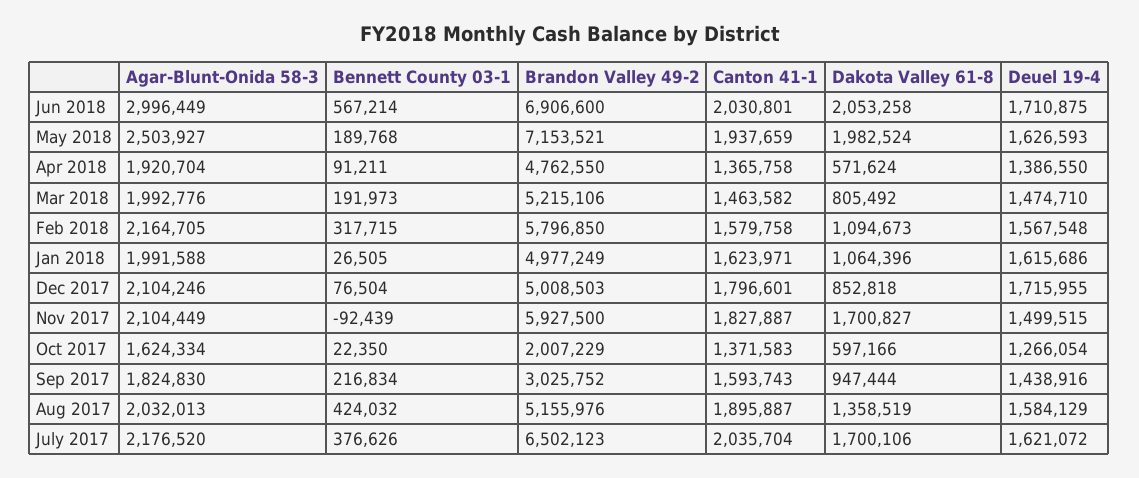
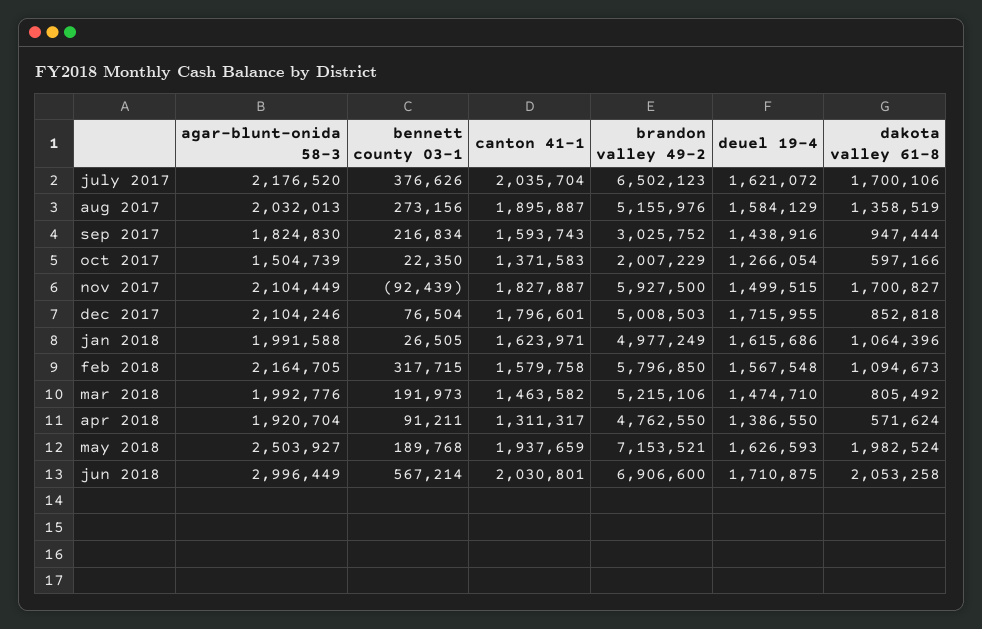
  {
    "Agar-Blunt-Onida 58-3": {
      "Jun 2018": 2996449,
      "May 2018": 2503927,
      "Apr 2018": 1920704,
      "Mar 2018": 1992776,
      "Feb 2018": 2164705,
      "Jan 2018": 1991588,
      "Dec 2017": 2104246,
      "Nov 2017": 2104449,
-     "Oct 2017": 1624334,
+     "Oct 2017": 1504739,
      "Sep 2017": 1824830,
      "Aug 2017": 2032013,
      "July 2017": 2176520
    },
    "Bennett County 03-1": {
      "Jun 2018": 567214,
      "May 2018": 189768,
      "Apr 2018": 91211,
      "Mar 2018": 191973,
      "Feb 2018": 317715,
      "Jan 2018": 26505,
      "Dec 2017": 76504,
      "Nov 2017": -92439,
      "Oct 2017": 22350,
      "Sep 2017": 216834,
-     "Aug 2017": 424032,
+     "Aug 2017": 273156,
      "July 2017": 376626
    },
    "Brandon Valley 49-2": {
      "Jun 2018": 6906600,
      "May 2018": 7153521,
      "Apr 2018": 4762550,
      "Mar 2018": 5215106,
      "Feb 2018": 5796850,
      "Jan 2018": 4977249,
      "Dec 2017": 5008503,
      "Nov 2017": 5927500,
      "Oct 2017": 2007229,
      "Sep 2017": 3025752,
      "Aug 2017": 5155976,
      "July 2017": 6502123
    },
    "Canton 41-1": {
      "Jun 2018": 2030801,
      "May 2018": 1937659,
-     "Apr 2018": 1365758,
+     "Apr 2018": 1311317,
      "Mar 2018": 1463582,
      "Feb 2018": 1579758,
      "Jan 2018": 1623971,
      "Dec 2017": 1796601,
      "Nov 2017": 1827887,
      "Oct 2017": 1371583,
      "Sep 2017": 1593743,
      "Aug 2017": 1895887,
      "July 2017": 2035704
    },
    "Dakota Valley 61-8": {
      "Jun 2018": 2053258,
      "May 2018": 1982524,
      "Apr 2018": 571624,
      "Mar 2018": 805492,
      "Feb 2018": 1094673,
      "Jan 2018": 1064396,
      "Dec 2017": 852818,
      "Nov 2017": 1700827,
      "Oct 2017": 597166,
      "Sep 2017": 947444,
      "Aug 2017": 1358519,
      "July 2017": 1700106
    },
    "Deuel 19-4": {
      "Jun 2018": 1710875,
      "May 2018": 1626593,
      "Apr 2018": 1386550,
      "Mar 2018": 1474710,
      "Feb 2018": 1567548,
      "Jan 2018": 1615686,
      "Dec 2017": 1715955,
      "Nov 2017": 1499515,
      "Oct 2017": 1266054,
      "Sep 2017": 1438916,
      "Aug 2017": 1584129,
      "July 2017": 1621072
    }
  }

